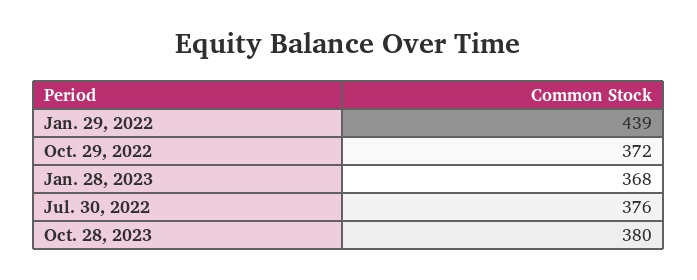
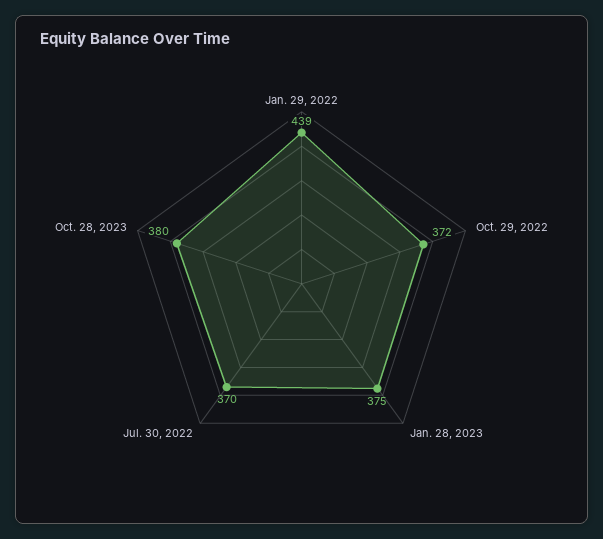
  {
    "Jan. 29, 2022": 439,
    "Oct. 29, 2022": 372,
-   "Jan. 28, 2023": 368,
+   "Jan. 28, 2023": 375,
-   "Jul. 30, 2022": 376,
+   "Jul. 30, 2022": 370,
    "Oct. 28, 2023": 380
  }

